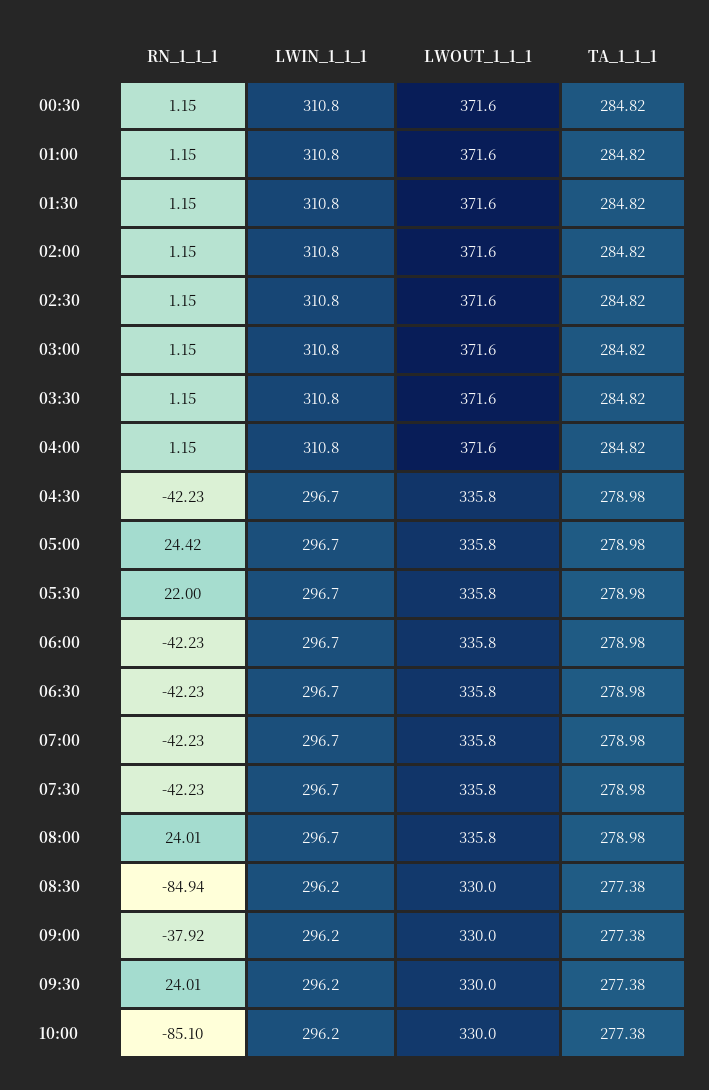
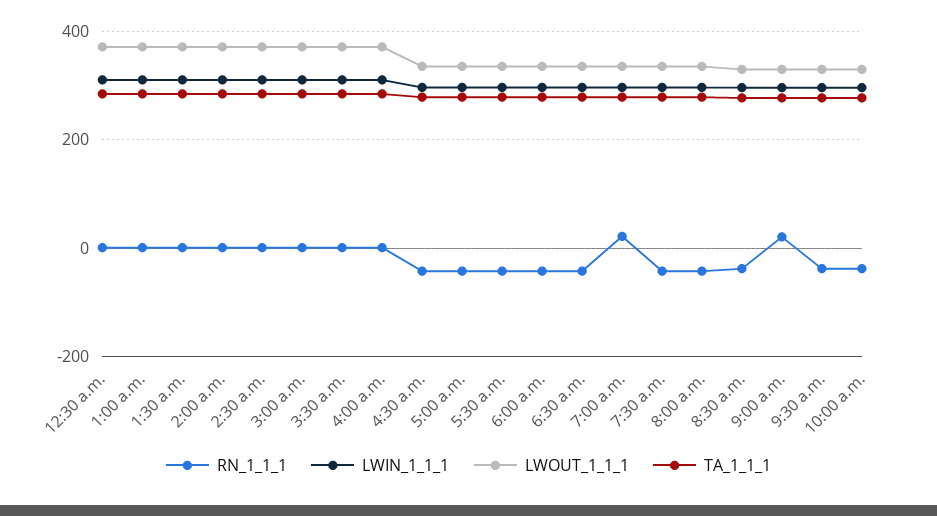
  {
    "RN_1_1_1": {
      "00:30": 1.15,
      "01:00": 1.15,
      "01:30": 1.15,
      "02:00": 1.15,
      "02:30": 1.15,
      "03:00": 1.15,
      "03:30": 1.15,
      "04:00": 1.15,
      "04:30": -42.23,
-     "05:00": 24.42,
+     "05:00": -40,
-     "05:30": 22,
+     "05:30": -40,
      "06:00": -42.23,
      "06:30": -42.23,
-     "07:00": -42.23,
+     "07:00": 20,
      "07:30": -42.23,
-     "08:00": 24.01,
+     "08:00": -40,
-     "08:30": -84.94,
+     "08:30": -40,
-     "09:00": -37.92,
+     "09:00": 20,
-     "09:30": 24.01,
+     "09:30": -40,
-     "10:00": -85.1
+     "10:00": -40
    },
    "LWIN_1_1_1": {
      "00:30": 310.8,
      "01:00": 310.8,
      "01:30": 310.8,
      "02:00": 310.8,
      "02:30": 310.8,
      "03:00": 310.8,
      "03:30": 310.8,
      "04:00": 310.8,
      "04:30": 296.7,
      "05:00": 296.7,
      "05:30": 296.7,
      "06:00": 296.7,
      "06:30": 296.7,
      "07:00": 296.7,
      "07:30": 296.7,
      "08:00": 296.7,
      "08:30": 296.2,
      "09:00": 296.2,
      "09:30": 296.2,
      "10:00": 296.2
    },
    "LWOUT_1_1_1": {
      "00:30": 371.6,
      "01:00": 371.6,
      "01:30": 371.6,
      "02:00": 371.6,
      "02:30": 371.6,
      "03:00": 371.6,
      "03:30": 371.6,
      "04:00": 371.6,
      "04:30": 335.8,
      "05:00": 335.8,
      "05:30": 335.8,
      "06:00": 335.8,
      "06:30": 335.8,
      "07:00": 335.8,
      "07:30": 335.8,
      "08:00": 335.8,
      "08:30": 330,
      "09:00": 330,
      "09:30": 330,
      "10:00": 330
    },
    "TA_1_1_1": {
      "00:30": 284.82,
      "01:00": 284.82,
      "01:30": 284.82,
      "02:00": 284.82,
      "02:30": 284.82,
      "03:00": 284.82,
      "03:30": 284.82,
      "04:00": 284.82,
      "04:30": 278.98,
      "05:00": 278.98,
      "05:30": 278.98,
      "06:00": 278.98,
      "06:30": 278.98,
      "07:00": 278.98,
      "07:30": 278.98,
      "08:00": 278.98,
      "08:30": 277.38,
      "09:00": 277.38,
      "09:30": 277.38,
      "10:00": 277.38
    }
  }

